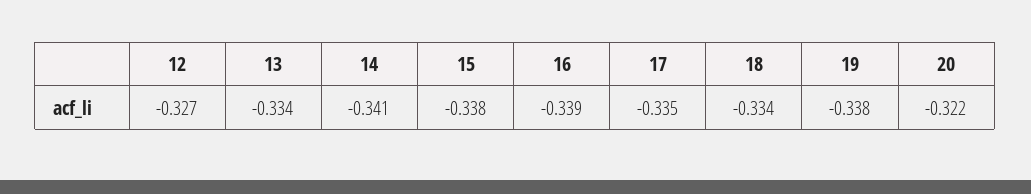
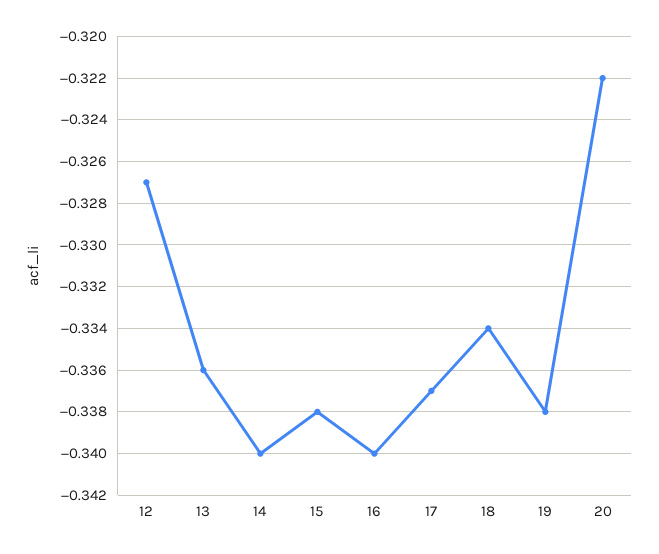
  {
    "12": -0.327,
-   "13": -0.334,
+   "13": -0.336,
-   "14": -0.341,
+   "14": -0.34,
    "15": -0.338,
-   "16": -0.339,
+   "16": -0.34,
-   "17": -0.335,
+   "17": -0.337,
    "18": -0.334,
    "19": -0.338,
    "20": -0.322
  }

